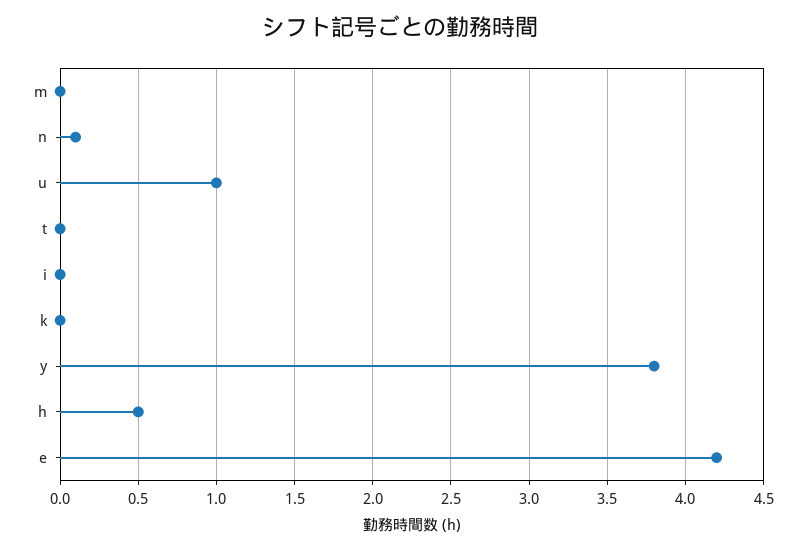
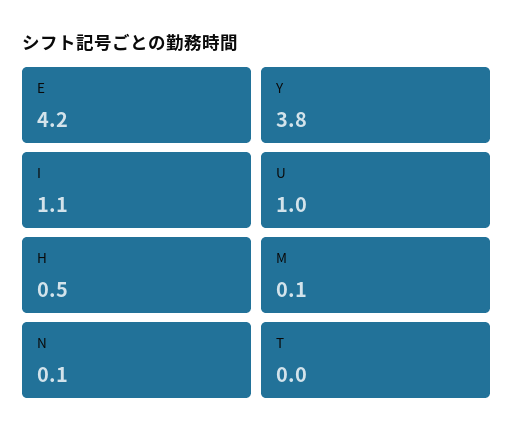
  {
-   "m": 0,
+   "m": 0.1,
    "n": 0.1,
    "u": 1,
    "t": 0,
-   "i": 0,
+   "i": 1.1,
-   "k": 0,
    "y": 3.8,
    "h": 0.5,
    "e": 4.2
  }

